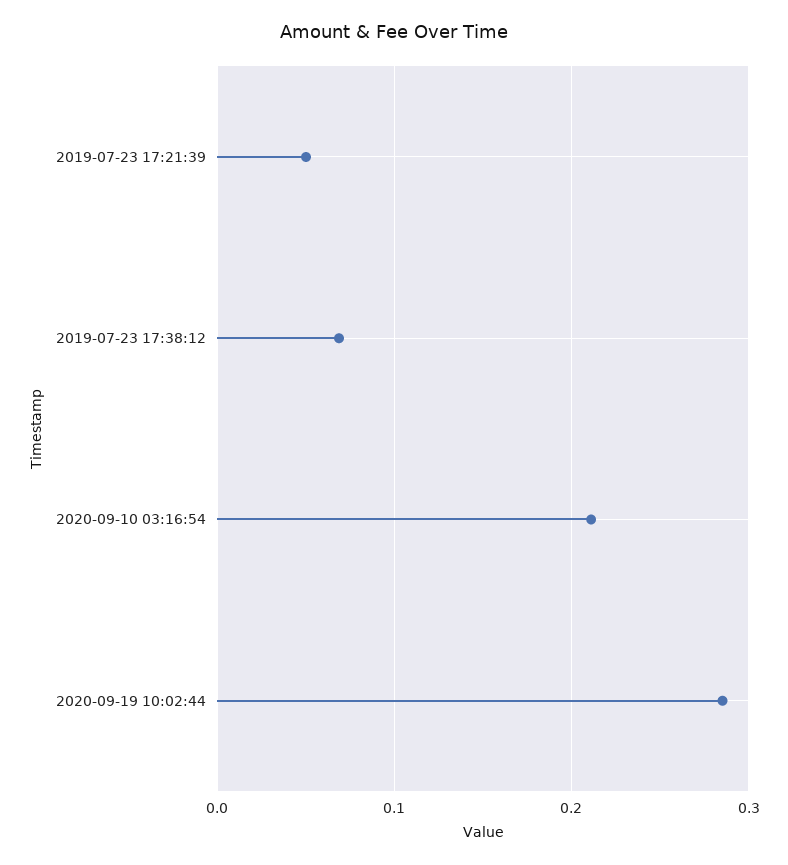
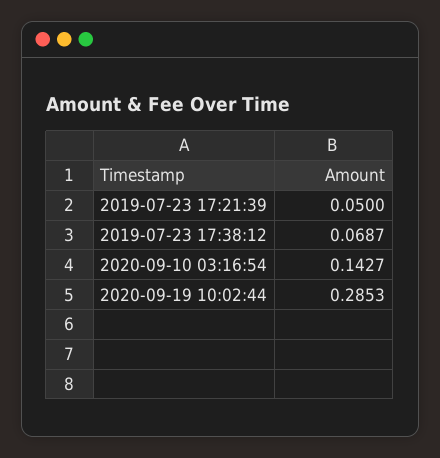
  {
    "2019-07-23 17:21:39": 0.05,
    "2019-07-23 17:38:12": 0.0687,
-   "2020-09-10 03:16:54": 0.21,
+   "2020-09-10 03:16:54": 0.1427,
    "2020-09-19 10:02:44": 0.2853
  }

